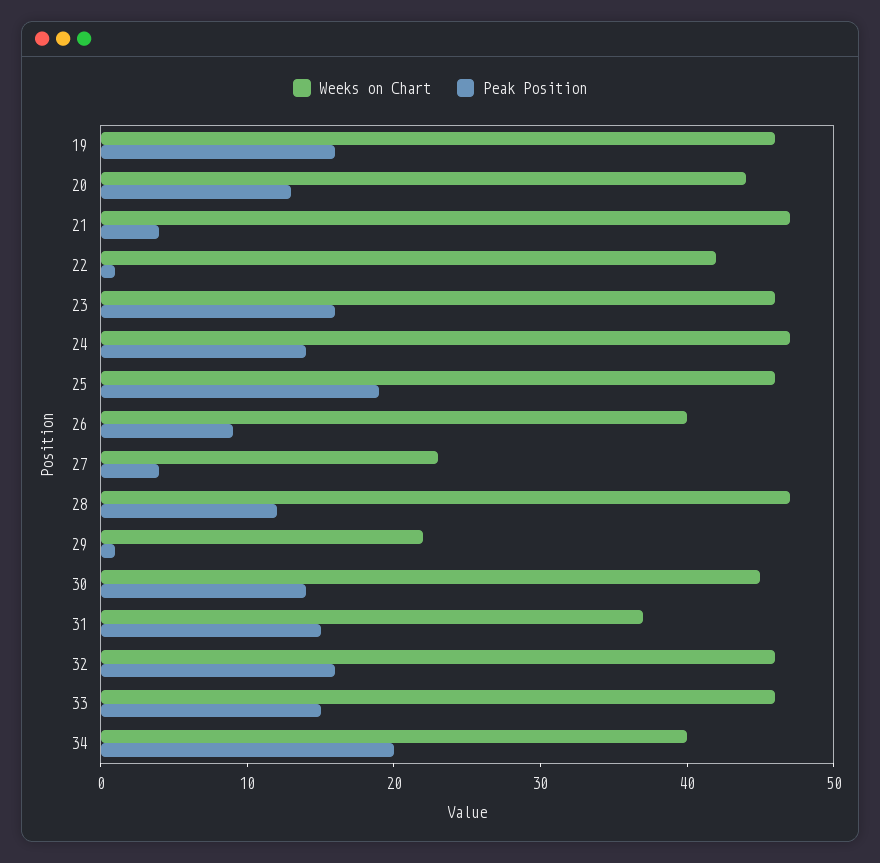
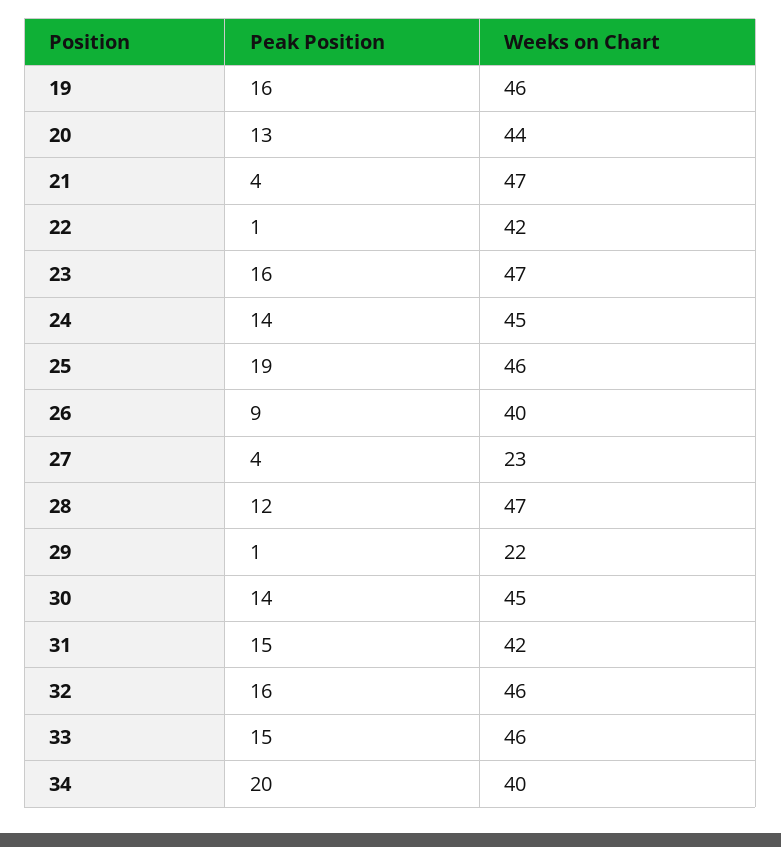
  {
    "Weeks on Chart": {
      "19": 46,
      "20": 44,
      "21": 47,
      "22": 42,
-     "23": 46,
+     "23": 47,
-     "24": 47,
+     "24": 45,
      "25": 46,
      "26": 40,
      "27": 23,
      "28": 47,
      "29": 22,
      "30": 45,
-     "31": 37,
+     "31": 42,
      "32": 46,
      "33": 46,
      "34": 40
    },
    "Peak Position": {
      "19": 16,
      "20": 13,
      "21": 4,
      "22": 1,
      "23": 16,
      "24": 14,
      "25": 19,
      "26": 9,
      "27": 4,
      "28": 12,
      "29": 1,
      "30": 14,
      "31": 15,
      "32": 16,
      "33": 15,
      "34": 20
    }
  }

